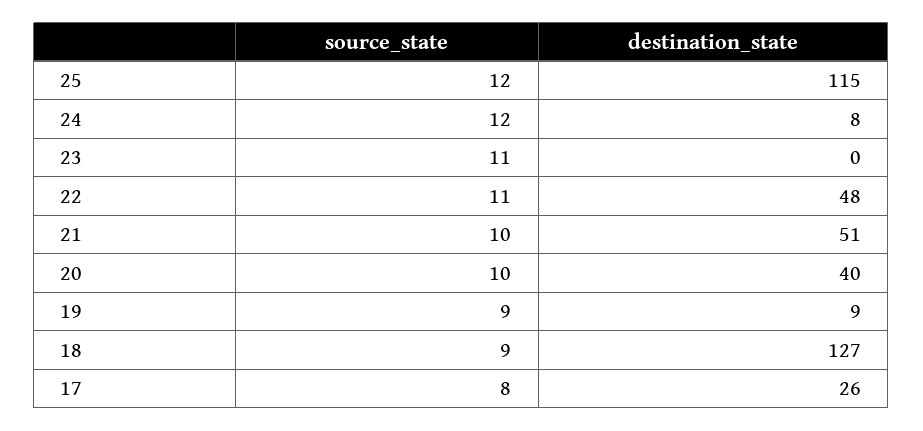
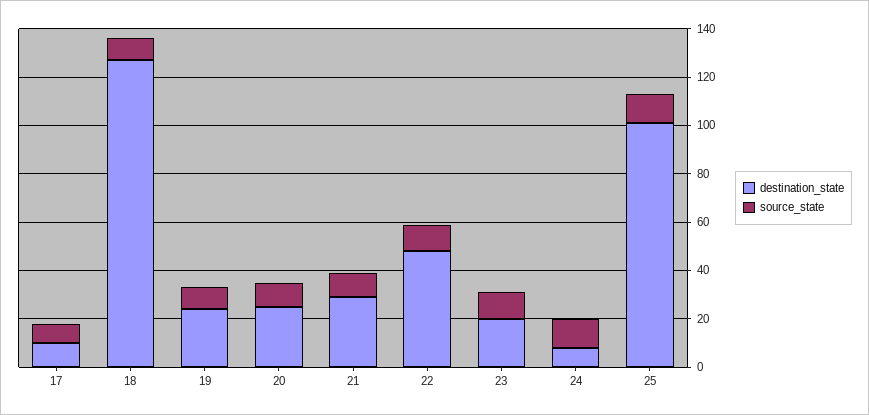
  {
    "source_state": {
      "25": 12,
      "24": 12,
      "23": 11,
      "22": 11,
      "21": 10,
      "20": 10,
      "19": 9,
      "18": 9,
      "17": 8
    },
    "destination_state": {
-     "25": 115,
+     "25": 100,
      "24": 8,
-     "23": 0,
+     "23": 20,
      "22": 48,
-     "21": 51,
+     "21": 30,
-     "20": 40,
+     "20": 25,
-     "19": 9,
+     "19": 25,
      "18": 127,
-     "17": 26
+     "17": 10
    }
  }

